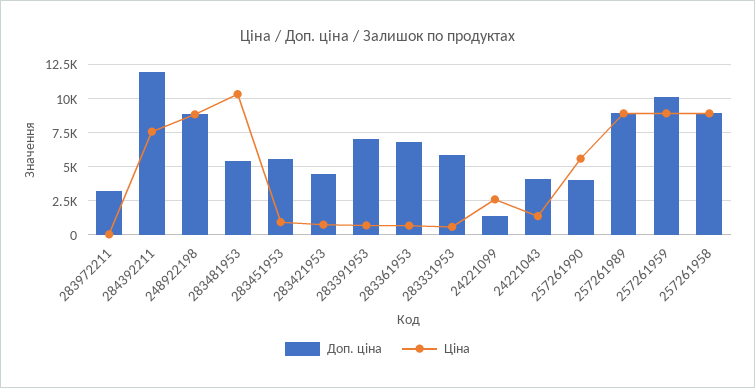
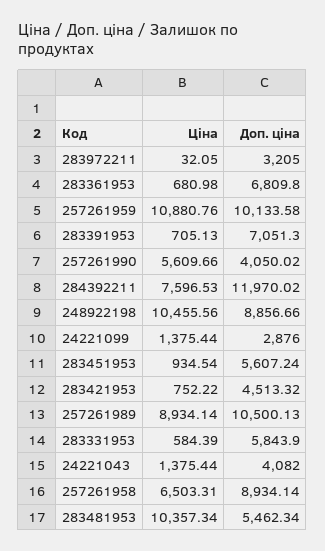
  {
    "Доп. ціна": {
      "283972211": 3205,
      "284392211": 11970.02,
      "248922198": 8856.66,
      "283481953": 5462.34,
      "283451953": 5607.24,
      "283421953": 4513.32,
      "283391953": 7051.3,
      "283361953": 6809.8,
      "283331953": 5843.9,
-     "24221099": 1500,
+     "24221099": 2876,
      "24221043": 4082,
      "257261990": 4050.02,
-     "257261989": 9000,
+     "257261989": 10500.13,
      "257261959": 10133.58,
      "257261958": 8934.14
    },
    "Ціна": {
      "283972211": 32.05,
      "284392211": 7596.53,
-     "248922198": 9000,
+     "248922198": 10455.56,
      "283481953": 10357.34,
      "283451953": 934.54,
      "283421953": 752.22,
      "283391953": 705.13,
      "283361953": 680.98,
      "283331953": 584.39,
-     "24221099": 2500,
+     "24221099": 1375.44,
      "24221043": 1375.44,
      "257261990": 5609.66,
      "257261989": 8934.14,
-     "257261959": 9000,
+     "257261959": 10880.76,
-     "257261958": 9000
+     "257261958": 6503.31
    }
  }

